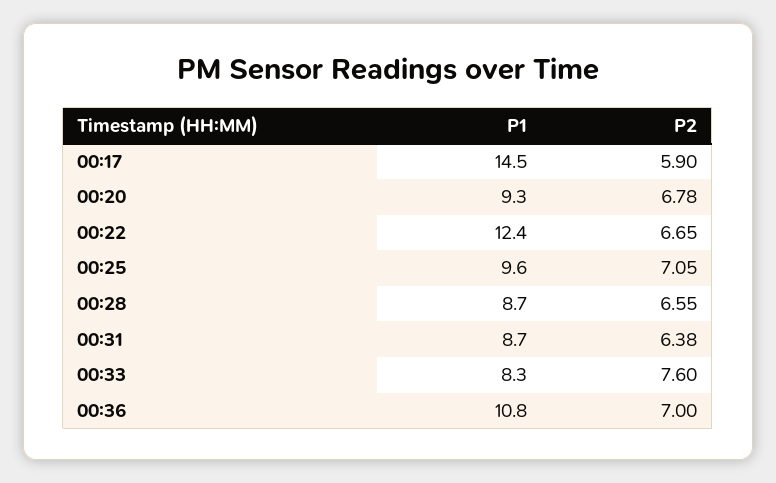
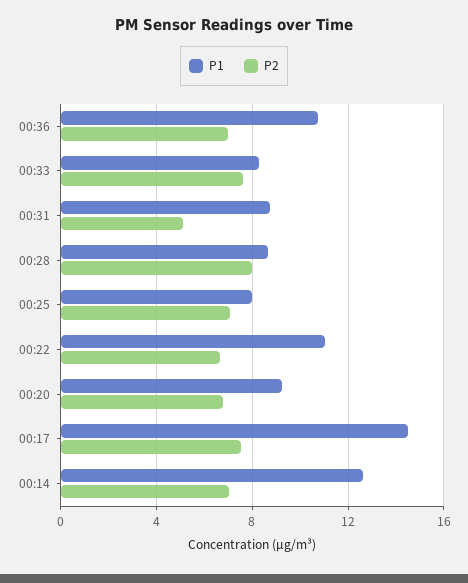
  {
    "P1": {
      "00:17": 14.5,
      "00:20": 9.3,
-     "00:22": 12.4,
+     "00:22": 11,
-     "00:25": 9.6,
+     "00:25": 8,
      "00:28": 8.7,
      "00:31": 8.7,
      "00:33": 8.3,
-     "00:36": 10.8
+     "00:36": 10.8,
+     "00:14": 12.5
    },
    "P2": {
-     "00:17": 5.9,
+     "00:17": 7.5,
      "00:20": 6.78,
      "00:22": 6.65,
      "00:25": 7.05,
-     "00:28": 6.55,
+     "00:28": 8,
-     "00:31": 6.38,
+     "00:31": 5,
      "00:33": 7.6,
-     "00:36": 7
+     "00:36": 7,
+     "00:14": 7
    }
  }

